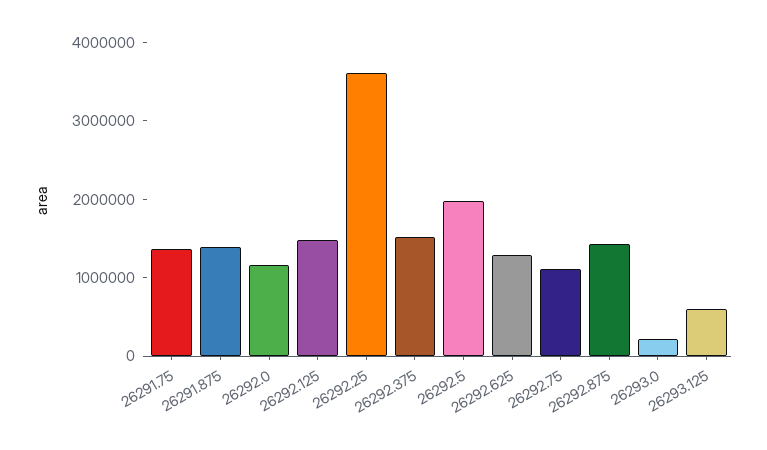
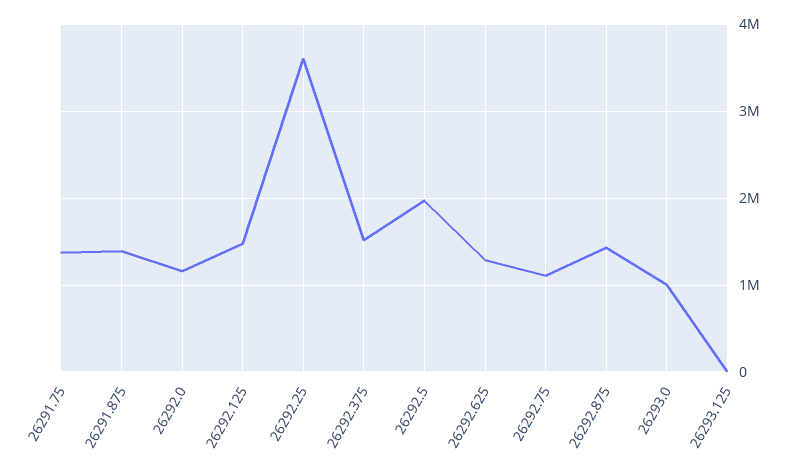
  {
    "26291.75": 1400000,
    "26291.875": 1400000,
    "26292.0": 1200000,
    "26292.125": 1500000,
    "26292.25": 3600000,
    "26292.375": 1500000,
    "26292.5": 2000000,
    "26292.625": 1300000,
    "26292.75": 1100000,
    "26292.875": 1400000,
-   "26293.0": 200000,
+   "26293.0": 1000000,
-   "26293.125": 600000
+   "26293.125": 0
  }

